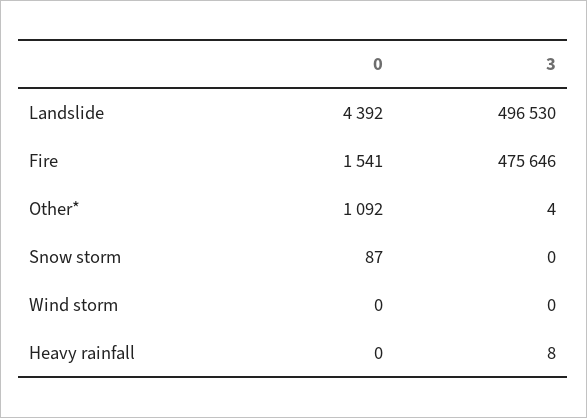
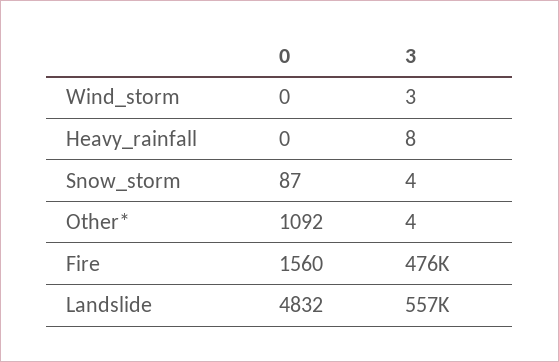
  {
    "0": {
-     "Landslide": 4392,
+     "Landslide": 4832,
-     "Fire": 1541,
+     "Fire": 1560,
      "Other*": 1092,
      "Snow storm": 87,
      "Wind storm": 0,
      "Heavy rainfall": 0
    },
    "3": {
-     "Landslide": 496530,
+     "Landslide": 557000,
      "Fire": 475646,
      "Other*": 4,
-     "Snow storm": 0,
+     "Snow storm": 4,
-     "Wind storm": 0,
+     "Wind storm": 3,
      "Heavy rainfall": 8
    }
  }

